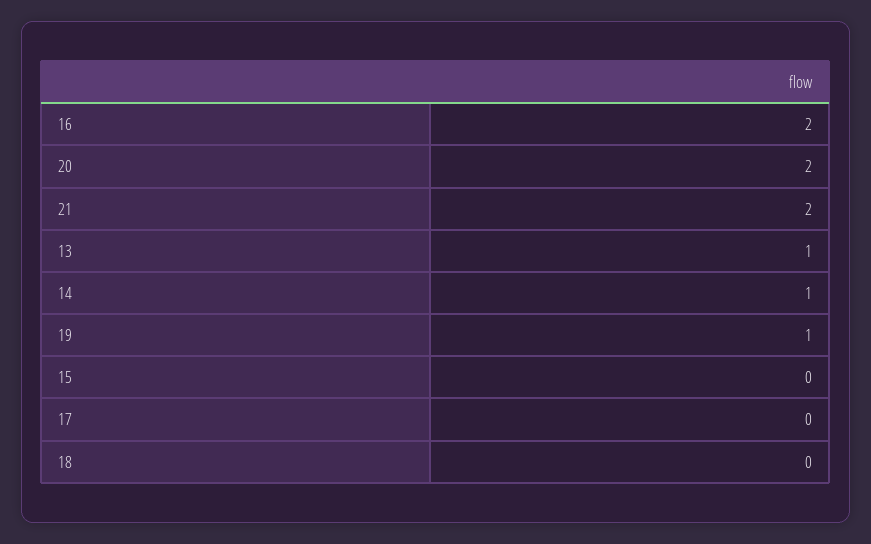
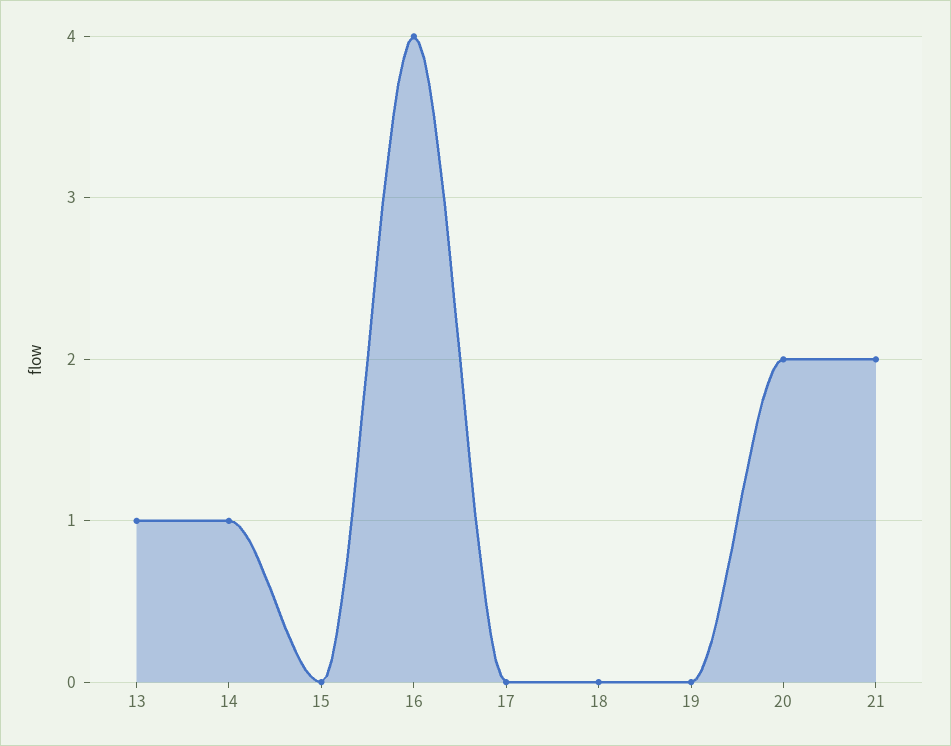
  {
-   "16": 2,
+   "16": 4,
    "20": 2,
    "21": 2,
    "13": 1,
    "14": 1,
-   "19": 1,
+   "19": 0,
    "15": 0,
    "17": 0,
    "18": 0
  }

